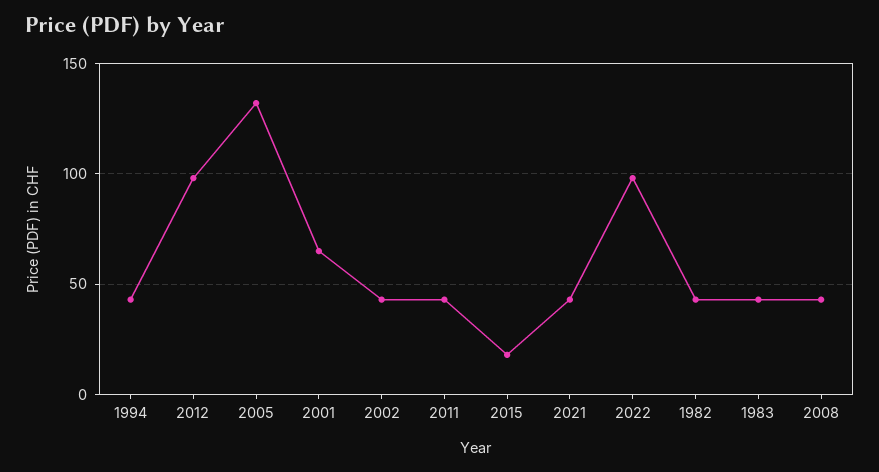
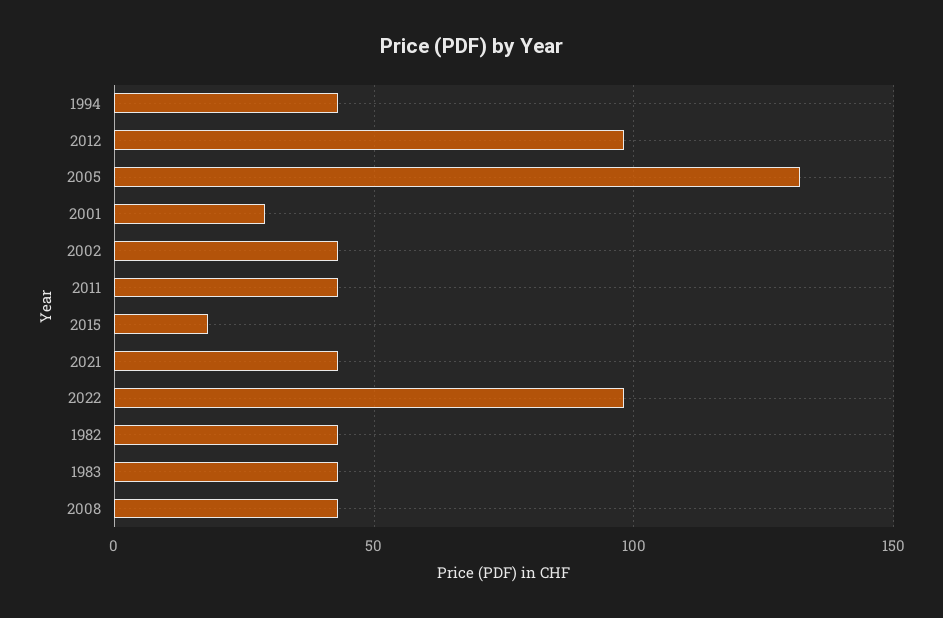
  {
    "1994": 45,
    "2012": 100,
    "2005": 130,
-   "2001": 65,
+   "2001": 30,
    "2002": 45,
    "2011": 45,
    "2015": 20,
    "2021": 45,
    "2022": 100,
    "1982": 45,
    "1983": 45,
    "2008": 45
  }

